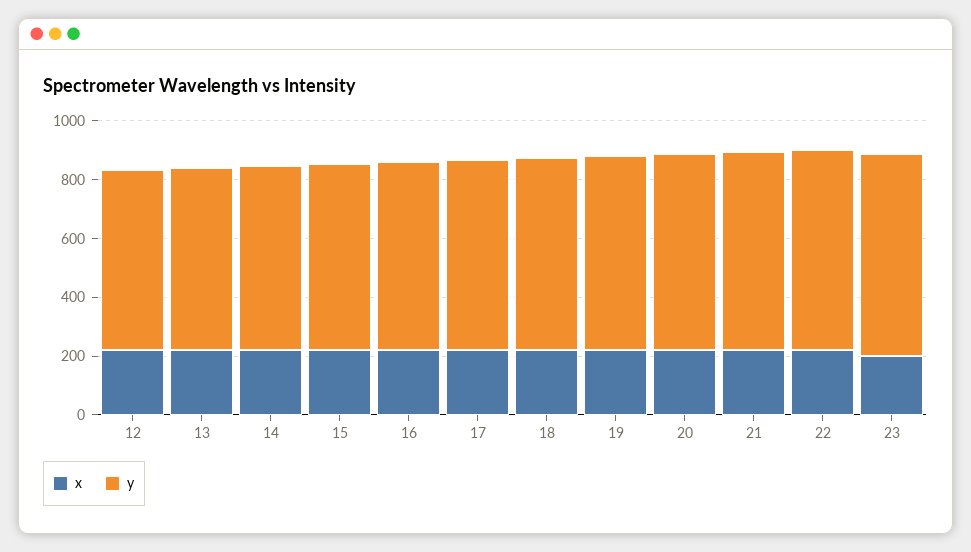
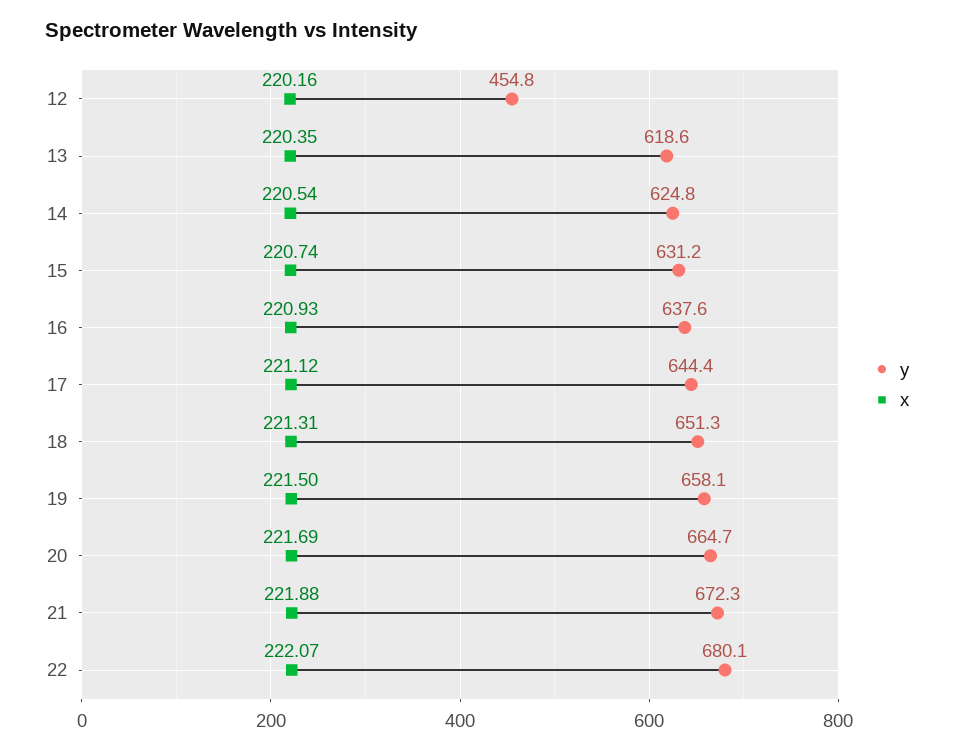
  {
    "x": {
      "12": 220.16,
      "13": 220.35,
      "14": 220.54,
      "15": 220.74,
      "16": 220.93,
      "17": 221.12,
      "18": 221.31,
      "19": 221.5,
      "20": 221.69,
      "21": 221.88,
-     "22": 222.07,
+     "22": 222.07
-     "23": 200
    },
    "y": {
-     "12": 600,
+     "12": 454.8,
      "13": 618.6,
      "14": 624.8,
      "15": 631.2,
      "16": 637.6,
      "17": 644.4,
      "18": 651.3,
      "19": 658.1,
      "20": 664.7,
      "21": 672.3,
-     "22": 680.1,
+     "22": 680.1
-     "23": 700
    }
  }

